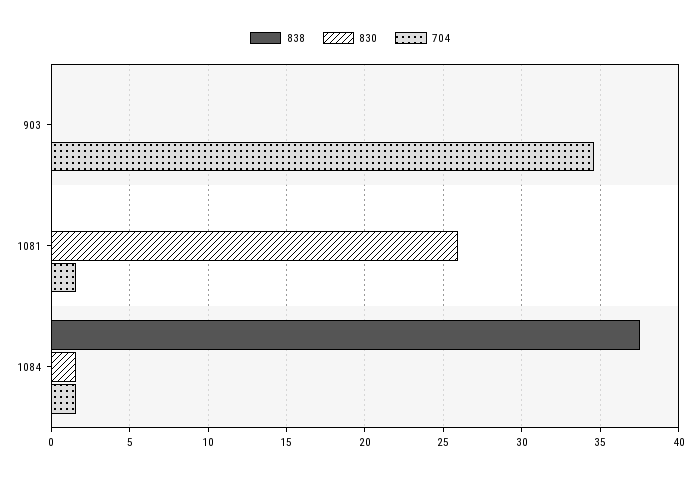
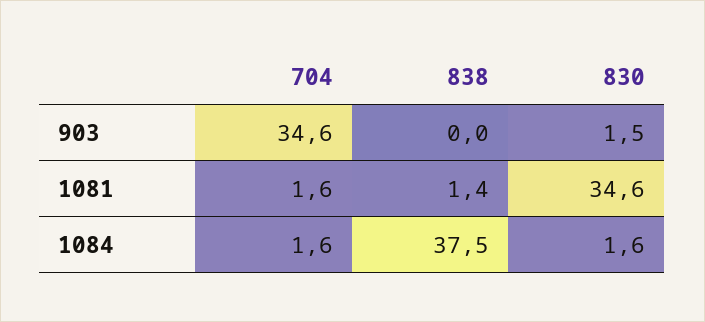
  {
    "838": {
      "903": 0,
-     "1081": 0,
+     "1081": 1.4,
      "1084": 37.5
    },
    "830": {
-     "903": 0,
+     "903": 1.5,
-     "1081": 26,
+     "1081": 34.6,
      "1084": 1.6
    },
    "704": {
      "903": 34.6,
      "1081": 1.6,
      "1084": 1.6
    }
  }

